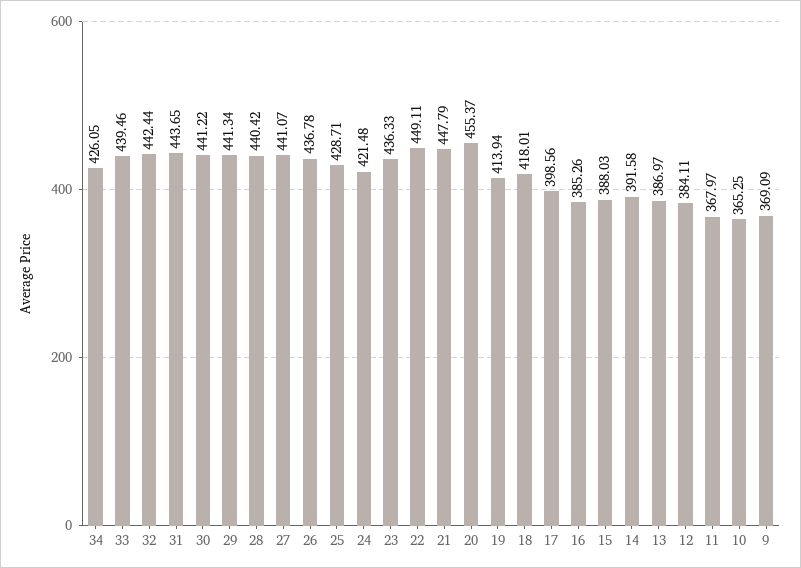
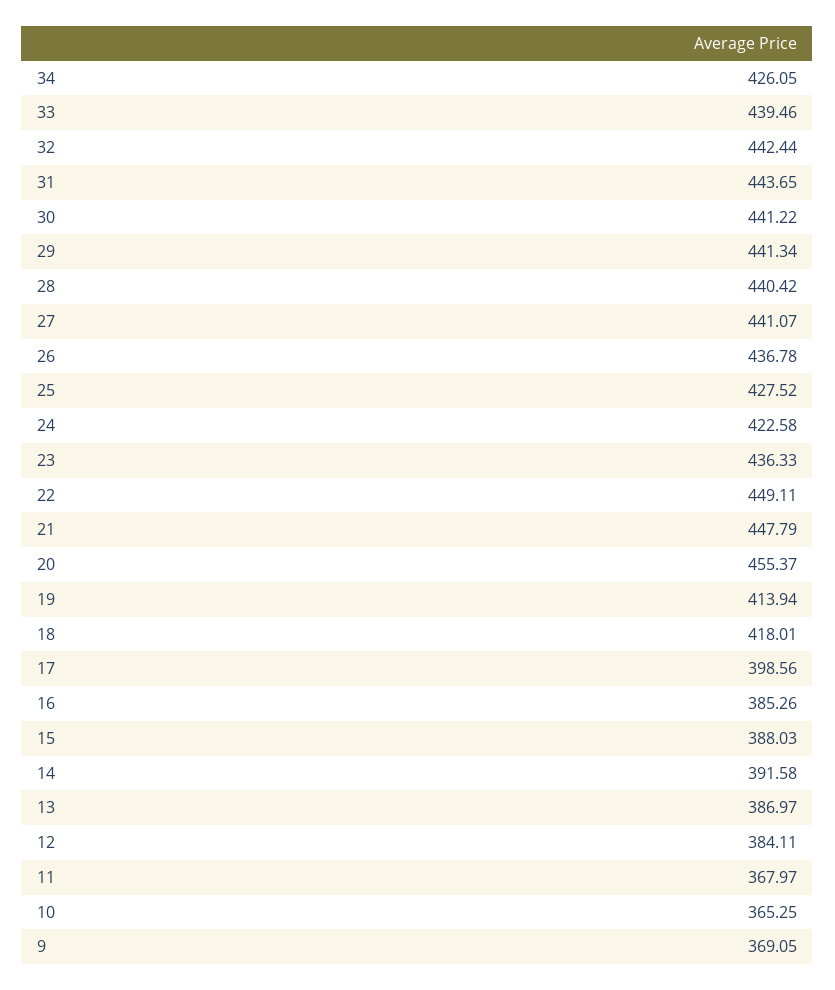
  {
    "34": 426.05,
    "33": 439.46,
    "32": 442.44,
    "31": 443.65,
    "30": 441.22,
    "29": 441.34,
    "28": 440.42,
    "27": 441.07,
    "26": 436.78,
-   "25": 428.71,
+   "25": 427.52,
-   "24": 421.48,
+   "24": 422.58,
    "23": 436.33,
    "22": 449.11,
    "21": 447.79,
    "20": 455.37,
    "19": 413.94,
    "18": 418.01,
    "17": 398.56,
    "16": 385.26,
    "15": 388.03,
    "14": 391.58,
    "13": 386.97,
    "12": 384.11,
    "11": 367.97,
    "10": 365.25,
-   "9": 369.09
+   "9": 369.05
  }

